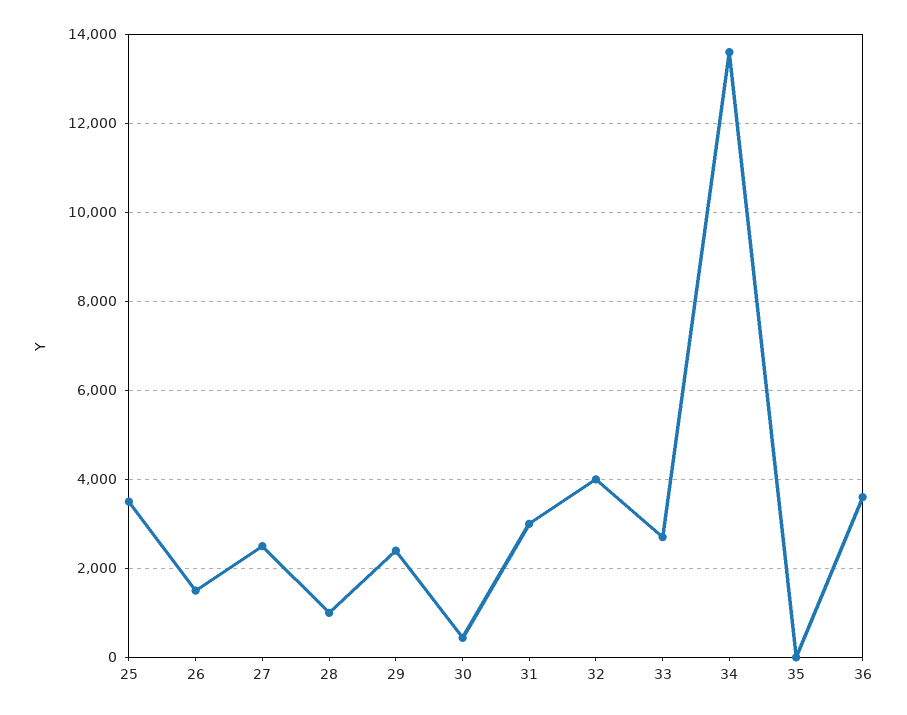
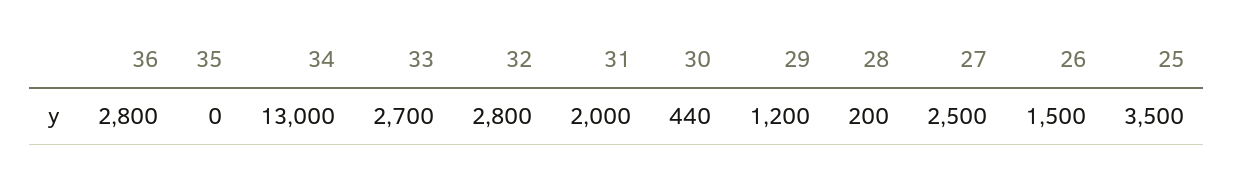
  {
    "25": 3500,
    "26": 1500,
    "27": 2500,
-   "28": 1000,
+   "28": 200,
-   "29": 2400,
+   "29": 1200,
    "30": 440,
-   "31": 3000,
+   "31": 2000,
-   "32": 4000,
+   "32": 2800,
    "33": 2700,
-   "34": 13600,
+   "34": 13000,
    "35": 0,
-   "36": 3600
+   "36": 2800
  }

